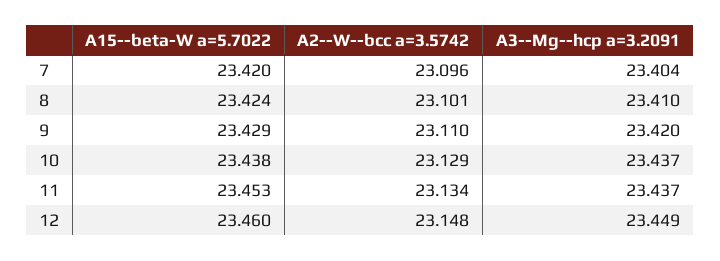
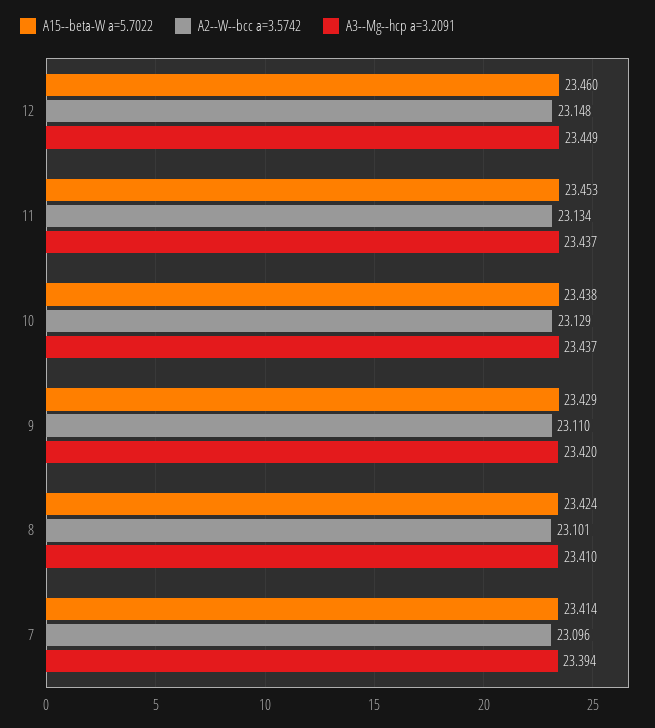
  {
    "A15--beta-W a=5.7022": {
-     "7": 23.42,
+     "7": 23.414,
      "8": 23.424,
      "9": 23.429,
      "10": 23.438,
      "11": 23.453,
      "12": 23.46
    },
    "A2--W--bcc a=3.5742": {
      "7": 23.096,
      "8": 23.101,
      "9": 23.11,
      "10": 23.129,
      "11": 23.134,
      "12": 23.148
    },
    "A3--Mg--hcp a=3.2091": {
-     "7": 23.404,
+     "7": 23.394,
      "8": 23.41,
      "9": 23.42,
      "10": 23.437,
      "11": 23.437,
      "12": 23.449
    }
  }

